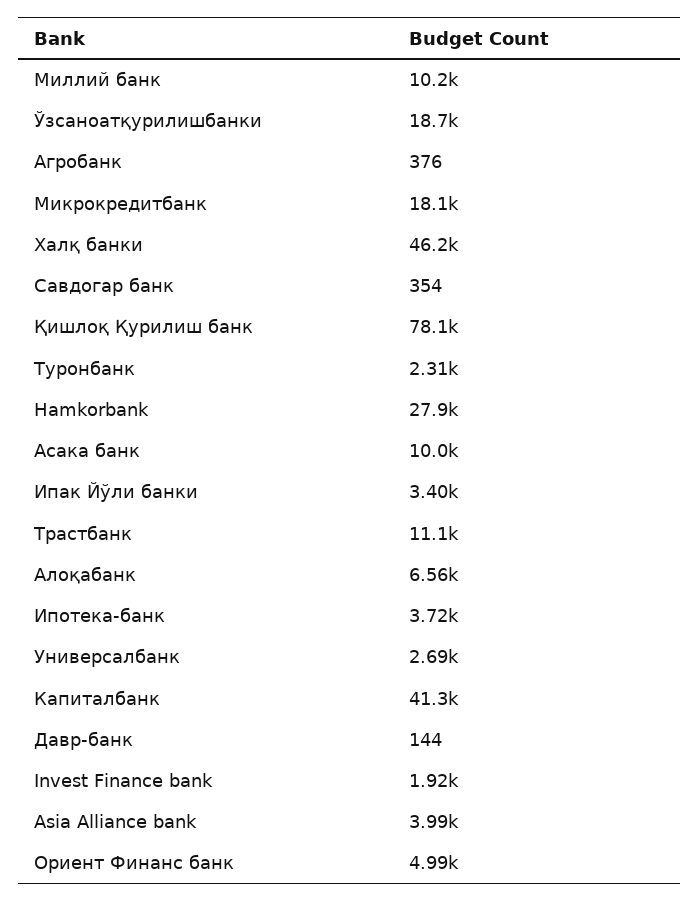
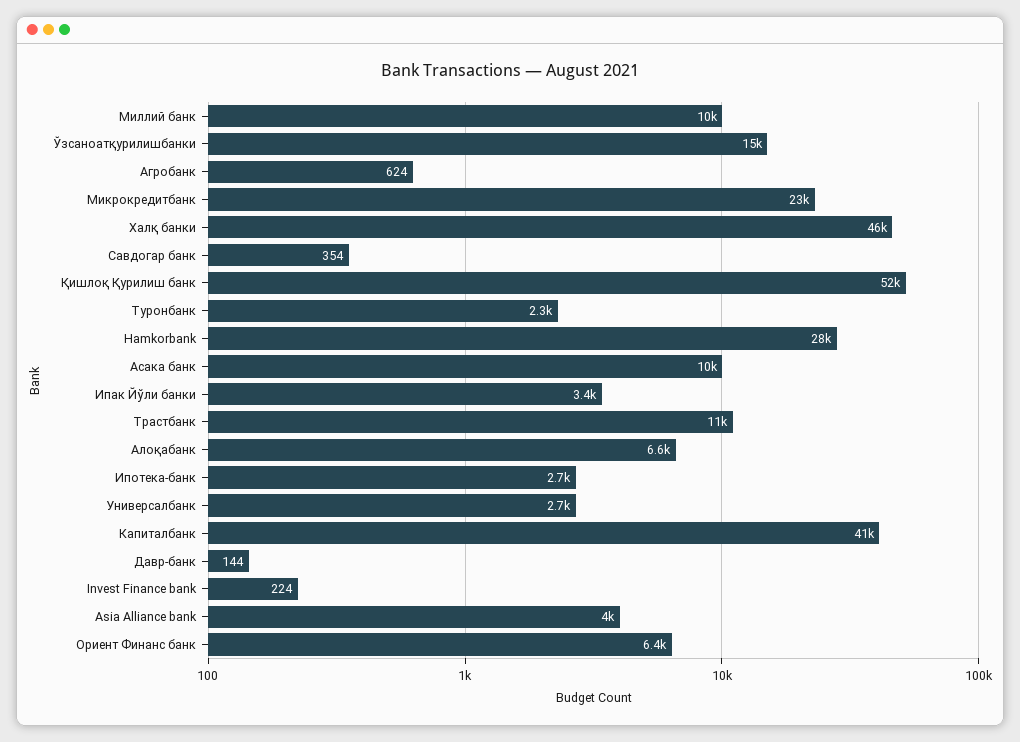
  {
    "Миллий банк": 10200,
-   "Ўзсаноатқурилишбанки": 18700,
+   "Ўзсаноатқурилишбанки": 15000,
-   "Агробанк": 376,
+   "Агробанк": 624,
-   "Микрокредитбанк": 18100,
+   "Микрокредитбанк": 23000,
    "Халқ банки": 46200,
    "Савдогар банк": 354,
-   "Қишлоқ Қурилиш банк": 78100,
+   "Қишлоқ Қурилиш банк": 52000,
    "Туронбанк": 2310,
    "Hamkorbank": 27900,
    "Асака банк": 10000,
    "Ипак Йўли банки": 3400,
    "Трастбанк": 11100,
    "Алоқабанк": 6560,
-   "Ипотека-банк": 3720,
+   "Ипотека-банк": 2700,
    "Универсалбанк": 2690,
    "Капиталбанк": 41300,
    "Давр-банк": 144,
-   "Invest Finance bank": 1920,
+   "Invest Finance bank": 224,
    "Asia Alliance bank": 3990,
-   "Ориент Финанс банк": 4990
+   "Ориент Финанс банк": 6400
  }

